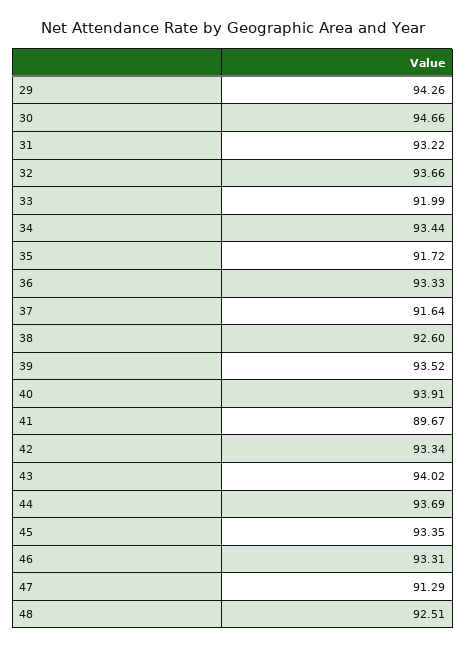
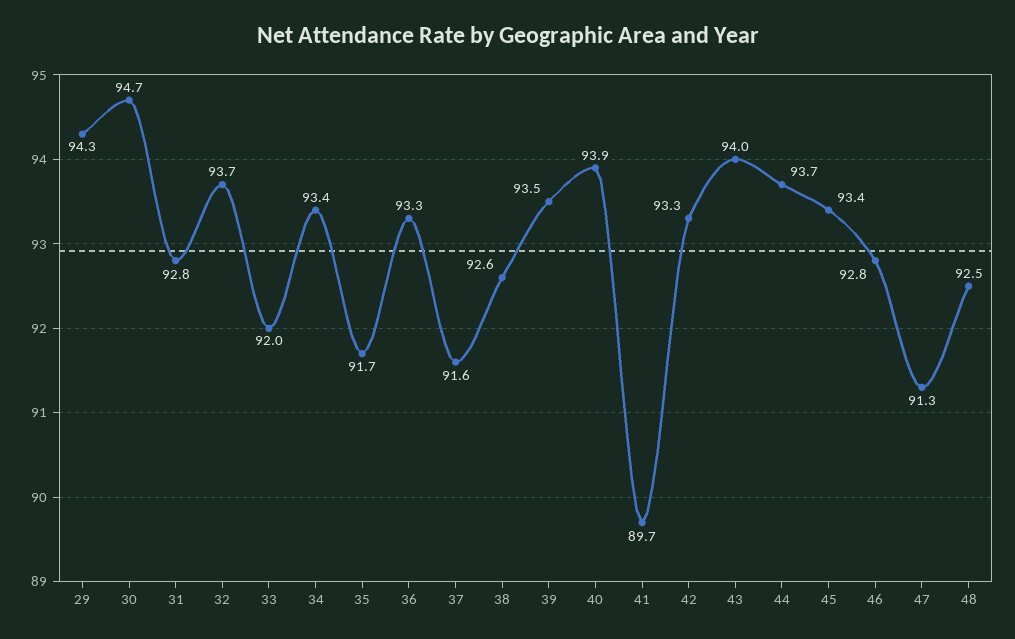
  {
    "29": 94.26,
    "30": 94.66,
-   "31": 93.22,
+   "31": 92.8,
    "32": 93.66,
    "33": 91.99,
    "34": 93.44,
    "35": 91.72,
    "36": 93.33,
    "37": 91.64,
    "38": 92.6,
    "39": 93.52,
    "40": 93.91,
    "41": 89.67,
    "42": 93.34,
    "43": 94.02,
    "44": 93.69,
    "45": 93.35,
-   "46": 93.31,
+   "46": 92.8,
    "47": 91.29,
    "48": 92.51
  }

